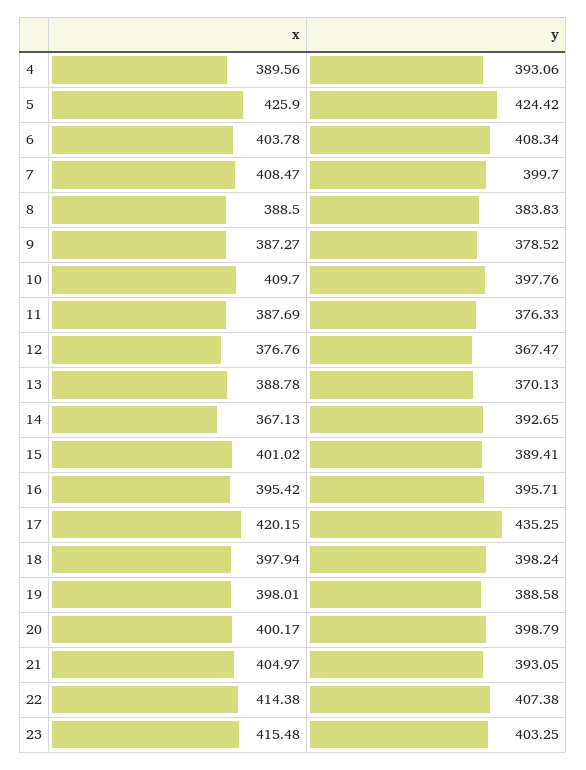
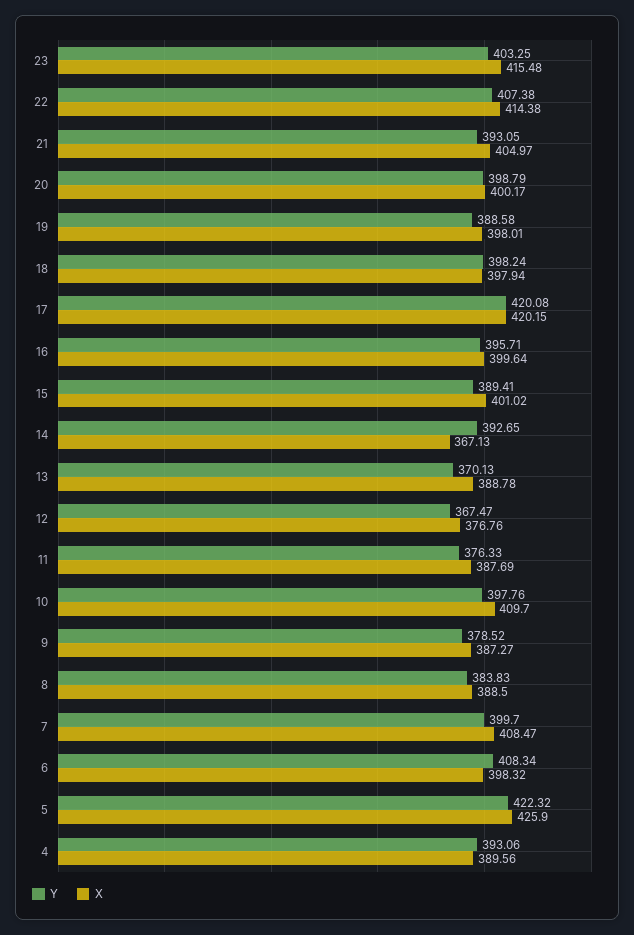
  {
    "x": {
      "4": 389.56,
      "5": 425.9,
-     "6": 403.78,
+     "6": 398.32,
      "7": 408.47,
      "8": 388.5,
      "9": 387.27,
      "10": 409.7,
      "11": 387.69,
      "12": 376.76,
      "13": 388.78,
      "14": 367.13,
      "15": 401.02,
-     "16": 395.42,
+     "16": 399.64,
      "17": 420.15,
      "18": 397.94,
      "19": 398.01,
      "20": 400.17,
      "21": 404.97,
      "22": 414.38,
      "23": 415.48
    },
    "y": {
      "4": 393.06,
-     "5": 424.42,
+     "5": 422.32,
      "6": 408.34,
      "7": 399.7,
      "8": 383.83,
      "9": 378.52,
      "10": 397.76,
      "11": 376.33,
      "12": 367.47,
      "13": 370.13,
      "14": 392.65,
      "15": 389.41,
      "16": 395.71,
-     "17": 435.25,
+     "17": 420.08,
      "18": 398.24,
      "19": 388.58,
      "20": 398.79,
      "21": 393.05,
      "22": 407.38,
      "23": 403.25
    }
  }

